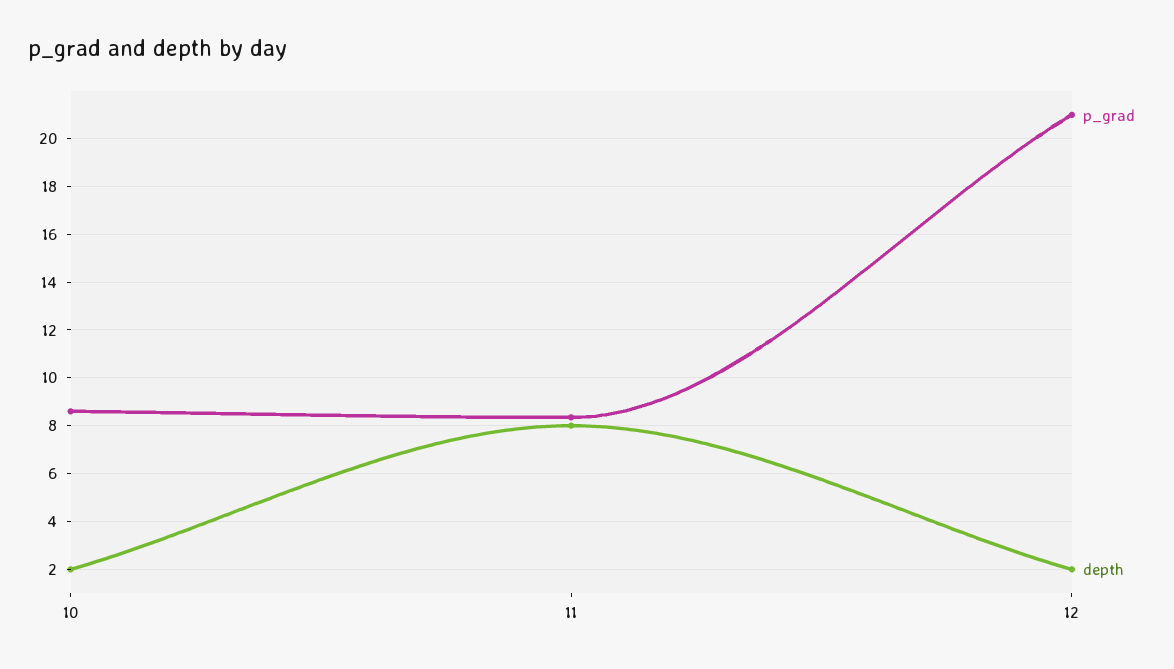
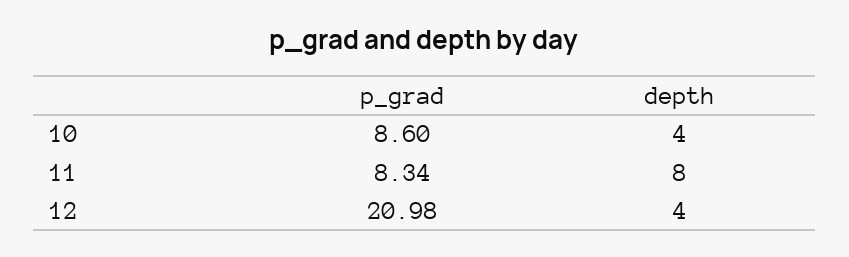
  {
    "p_grad": {
      "10": 8.6,
      "11": 8.34,
      "12": 20.98
    },
    "depth": {
-     "10": 2,
+     "10": 4,
      "11": 8,
-     "12": 2
+     "12": 4
    }
  }

